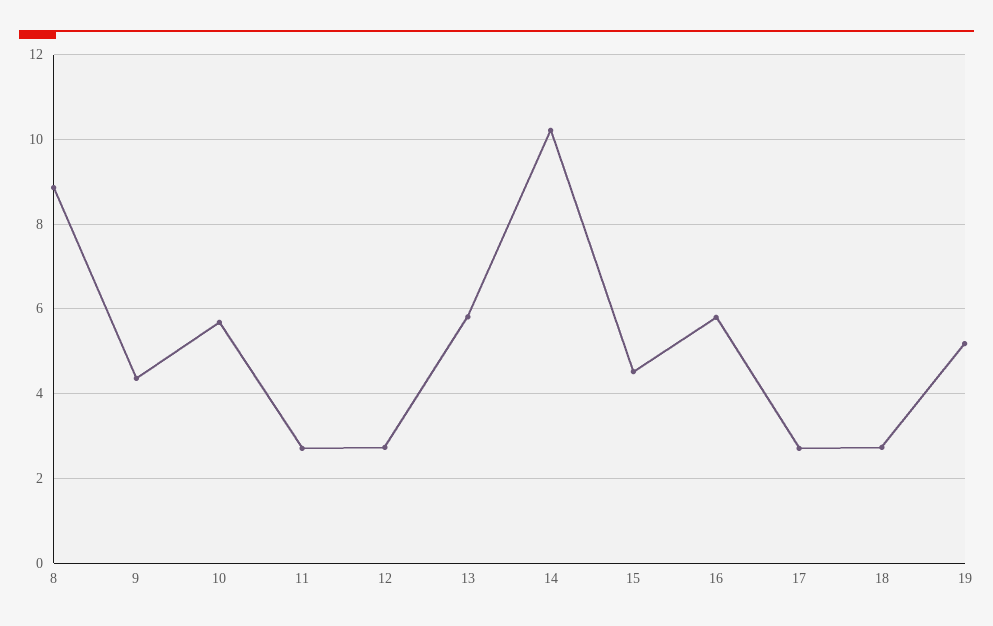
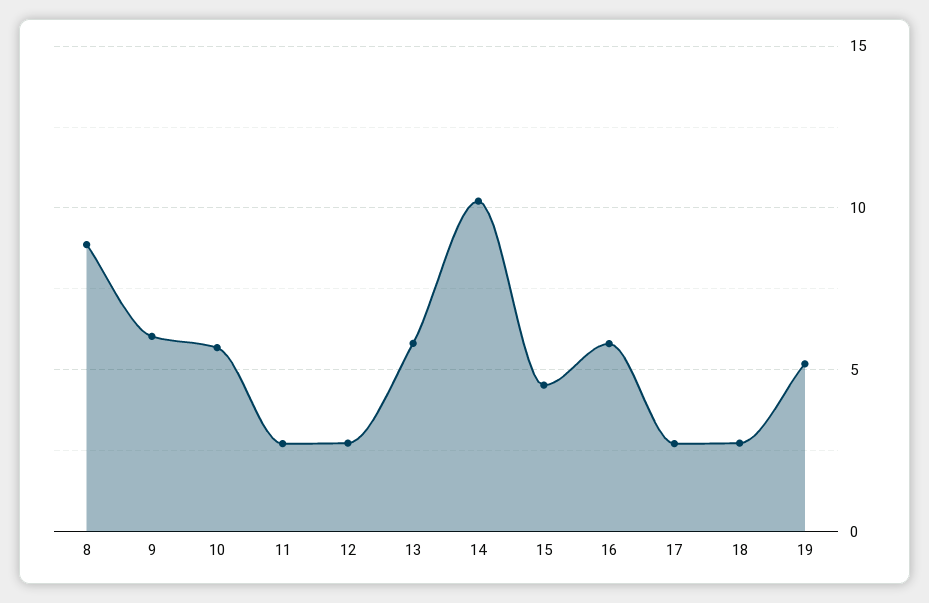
  {
    "8": 8.8,
-   "9": 4.4,
+   "9": 6,
    "10": 5.6,
    "11": 2.8,
    "12": 2.8,
    "13": 5.8,
    "14": 10.2,
    "15": 4.6,
    "16": 5.8,
    "17": 2.8,
    "18": 2.8,
    "19": 5.2
  }

